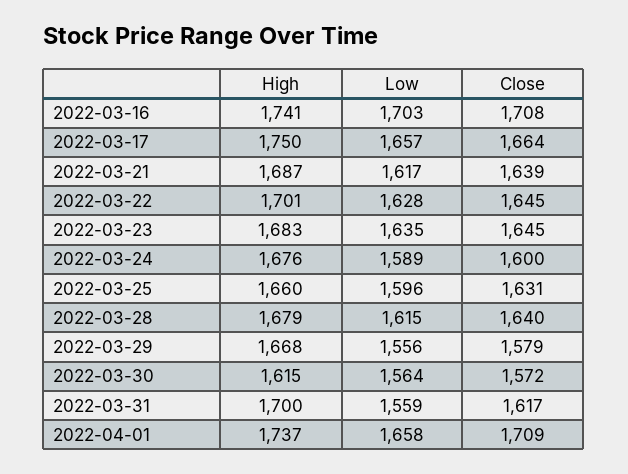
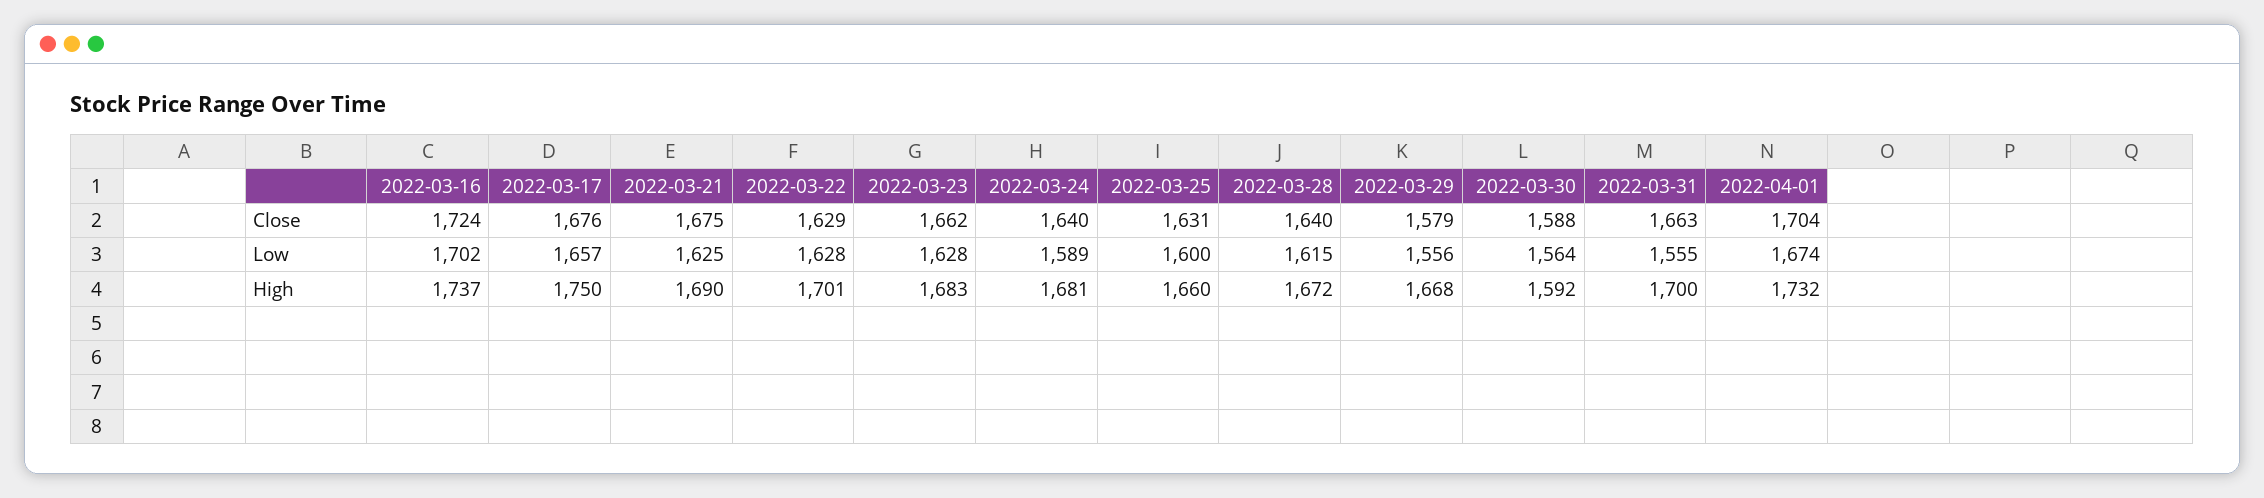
  {
    "High": {
-     "2022-03-16": 1741,
+     "2022-03-16": 1737,
      "2022-03-17": 1750,
-     "2022-03-21": 1687,
+     "2022-03-21": 1690,
      "2022-03-22": 1701,
      "2022-03-23": 1683,
-     "2022-03-24": 1676,
+     "2022-03-24": 1681,
      "2022-03-25": 1660,
-     "2022-03-28": 1679,
+     "2022-03-28": 1672,
      "2022-03-29": 1668,
-     "2022-03-30": 1615,
+     "2022-03-30": 1592,
      "2022-03-31": 1700,
-     "2022-04-01": 1737
+     "2022-04-01": 1732
    },
    "Low": {
-     "2022-03-16": 1703,
+     "2022-03-16": 1702,
      "2022-03-17": 1657,
-     "2022-03-21": 1617,
+     "2022-03-21": 1625,
      "2022-03-22": 1628,
-     "2022-03-23": 1635,
+     "2022-03-23": 1628,
      "2022-03-24": 1589,
-     "2022-03-25": 1596,
+     "2022-03-25": 1600,
      "2022-03-28": 1615,
      "2022-03-29": 1556,
      "2022-03-30": 1564,
-     "2022-03-31": 1559,
+     "2022-03-31": 1555,
-     "2022-04-01": 1658
+     "2022-04-01": 1674
    },
    "Close": {
-     "2022-03-16": 1708,
+     "2022-03-16": 1724,
-     "2022-03-17": 1664,
+     "2022-03-17": 1676,
-     "2022-03-21": 1639,
+     "2022-03-21": 1675,
-     "2022-03-22": 1645,
+     "2022-03-22": 1629,
-     "2022-03-23": 1645,
+     "2022-03-23": 1662,
-     "2022-03-24": 1600,
+     "2022-03-24": 1640,
      "2022-03-25": 1631,
      "2022-03-28": 1640,
      "2022-03-29": 1579,
-     "2022-03-30": 1572,
+     "2022-03-30": 1588,
-     "2022-03-31": 1617,
+     "2022-03-31": 1663,
-     "2022-04-01": 1709
+     "2022-04-01": 1704
    }
  }

